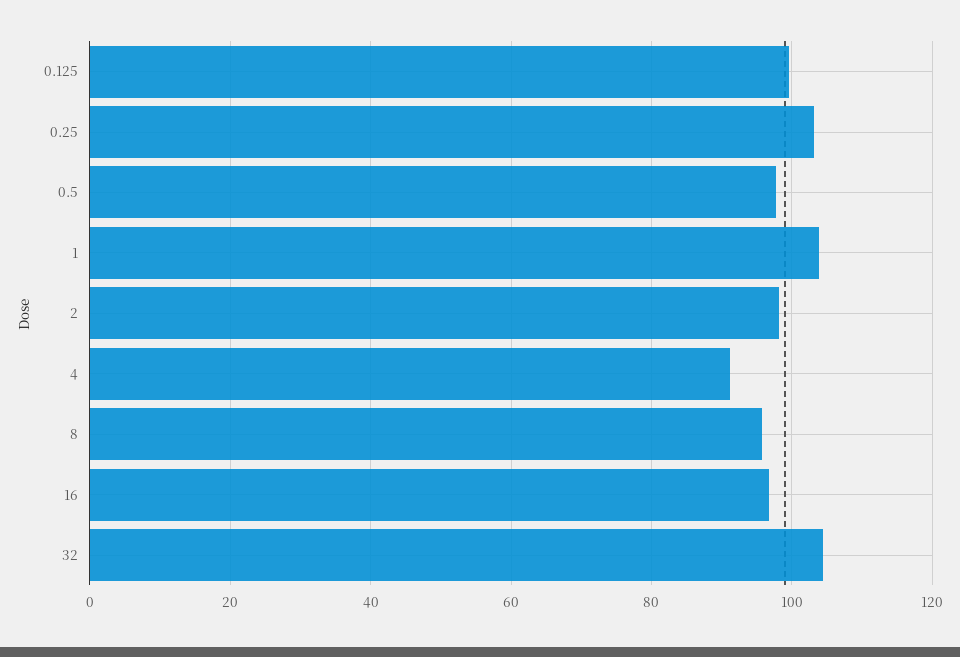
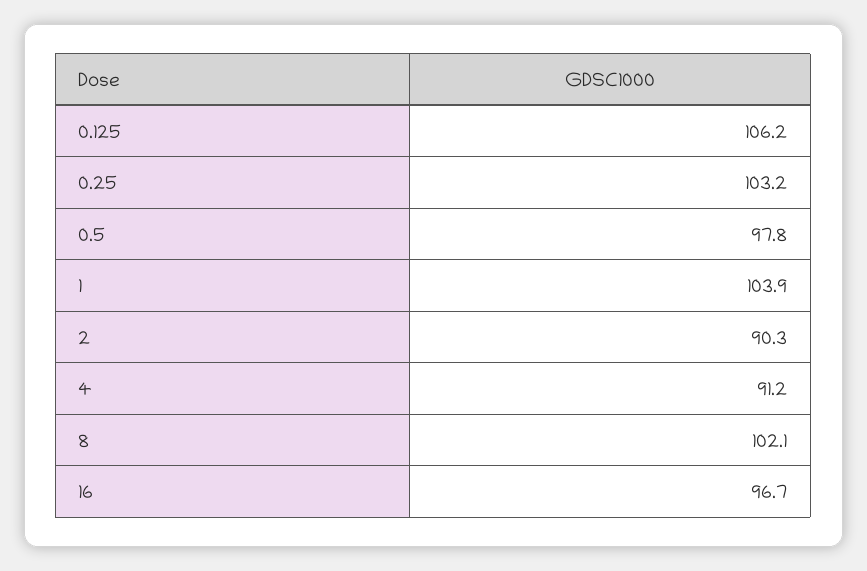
  {
-   "0.125": 100,
+   "0.125": 106.2,
    "0.25": 103.2,
    "0.5": 97.8,
    "1": 103.9,
-   "2": 98,
+   "2": 90.3,
    "4": 91.2,
-   "8": 96,
+   "8": 102.1,
-   "16": 96.7,
+   "16": 96.7
-   "32": 104
  }

